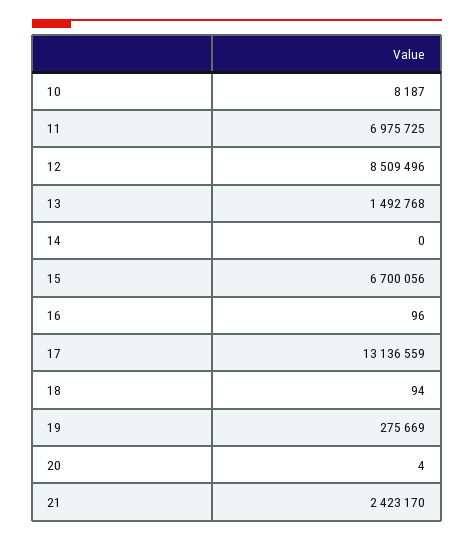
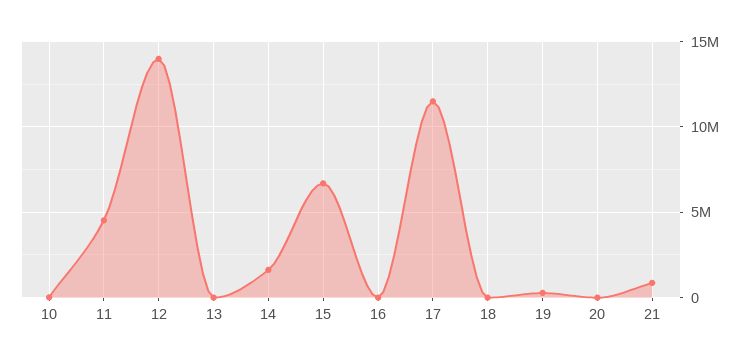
  {
    "10": 8187,
-   "11": 6975725,
+   "11": 4500000,
-   "12": 8509496,
+   "12": 14000000,
-   "13": 1492768,
+   "13": 0,
-   "14": 0,
+   "14": 1500000,
    "15": 6700056,
    "16": 96,
-   "17": 13136559,
+   "17": 11500000,
    "18": 94,
    "19": 275669,
    "20": 4,
-   "21": 2423170
+   "21": 1000000
  }

